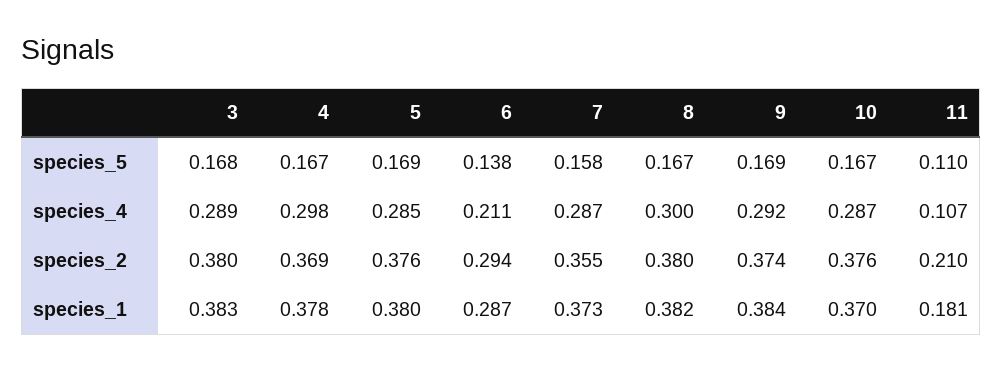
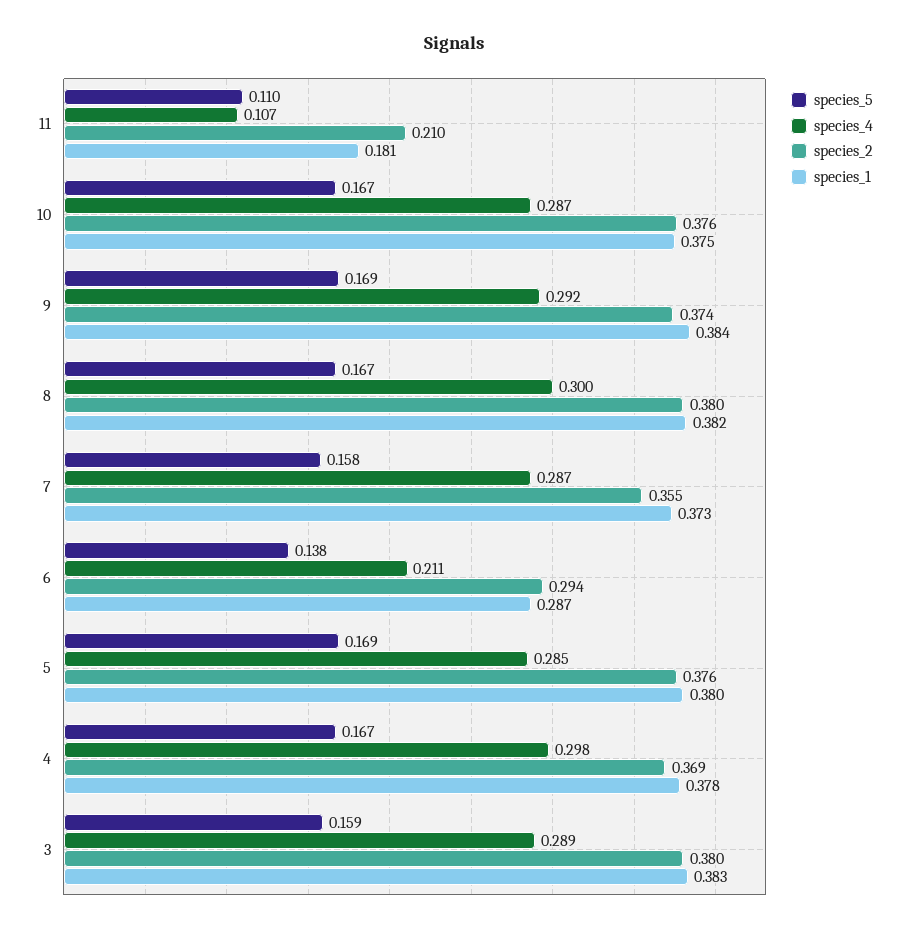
  {
    "species_5": {
-     "3": 0.168,
+     "3": 0.159,
      "4": 0.167,
      "5": 0.169,
      "6": 0.138,
      "7": 0.158,
      "8": 0.167,
      "9": 0.169,
      "10": 0.167,
      "11": 0.11
    },
    "species_4": {
      "3": 0.289,
      "4": 0.298,
      "5": 0.285,
      "6": 0.211,
      "7": 0.287,
      "8": 0.3,
      "9": 0.292,
      "10": 0.287,
      "11": 0.107
    },
    "species_2": {
      "3": 0.38,
      "4": 0.369,
      "5": 0.376,
      "6": 0.294,
      "7": 0.355,
      "8": 0.38,
      "9": 0.374,
      "10": 0.376,
      "11": 0.21
    },
    "species_1": {
      "3": 0.383,
      "4": 0.378,
      "5": 0.38,
      "6": 0.287,
      "7": 0.373,
      "8": 0.382,
      "9": 0.384,
-     "10": 0.37,
+     "10": 0.375,
      "11": 0.181
    }
  }

